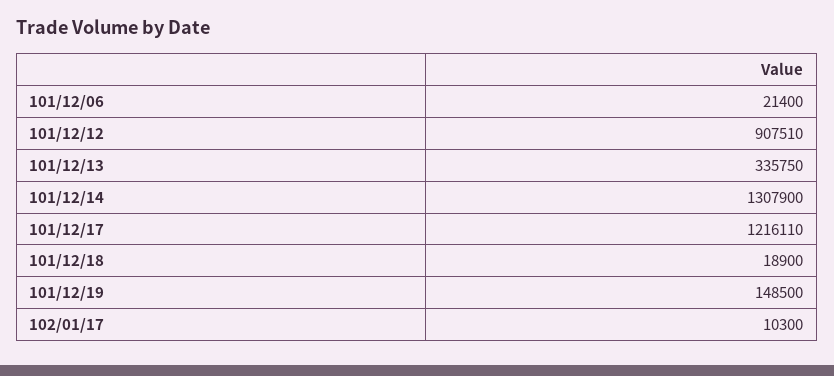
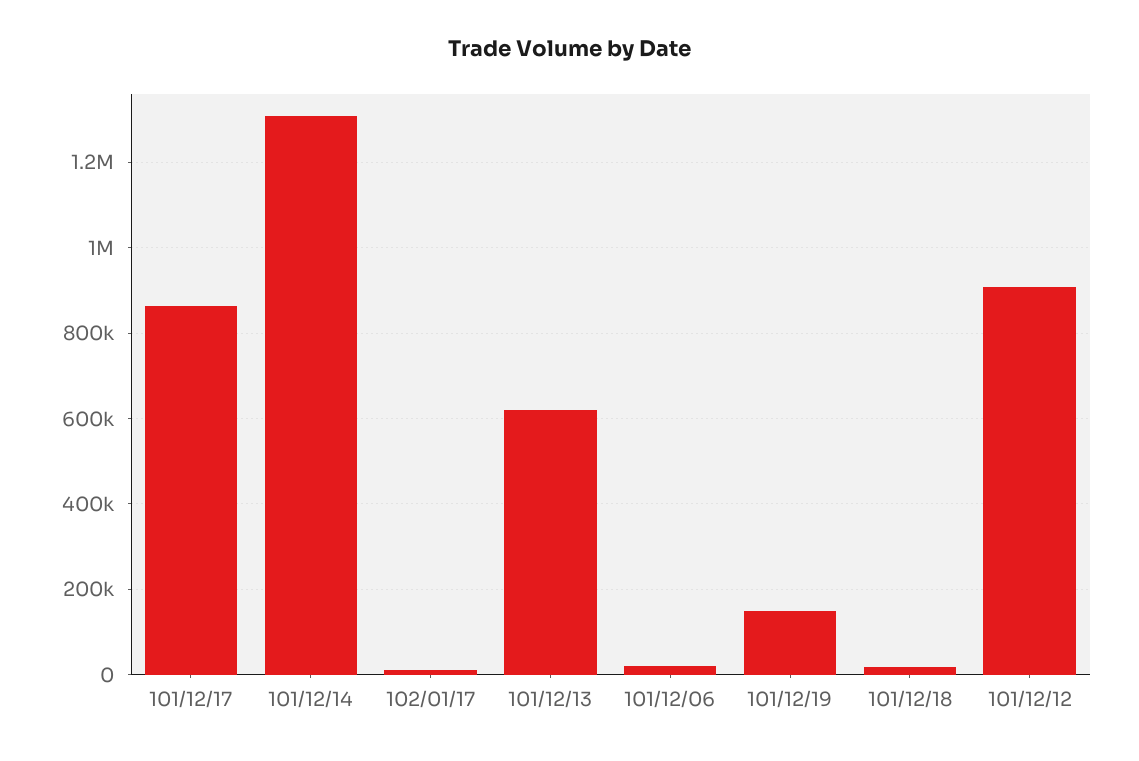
  {
    "101/12/06": 21400,
    "101/12/12": 907510,
-   "101/12/13": 335750,
+   "101/12/13": 620000,
    "101/12/14": 1307900,
-   "101/12/17": 1216110,
+   "101/12/17": 860000,
    "101/12/18": 18900,
    "101/12/19": 148500,
    "102/01/17": 10300
  }

